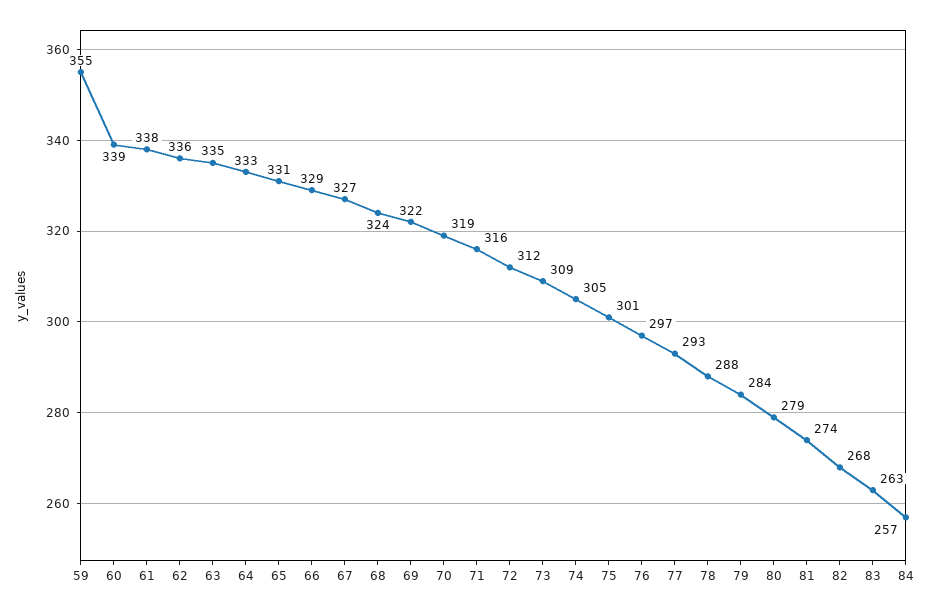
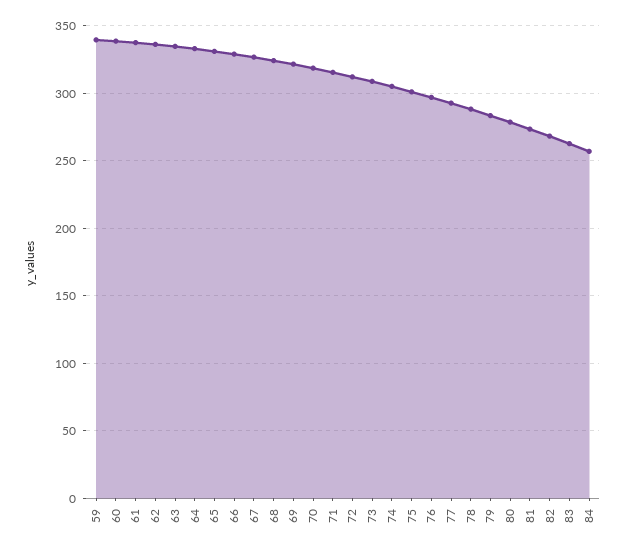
  {
-   "59": 355,
+   "59": 340,
    "60": 339,
    "61": 338,
    "62": 336,
    "63": 335,
    "64": 333,
    "65": 331,
    "66": 329,
    "67": 327,
    "68": 324,
    "69": 322,
    "70": 319,
    "71": 316,
    "72": 312,
    "73": 309,
    "74": 305,
    "75": 301,
    "76": 297,
    "77": 293,
    "78": 288,
    "79": 284,
    "80": 279,
    "81": 274,
    "82": 268,
    "83": 263,
    "84": 257
  }

